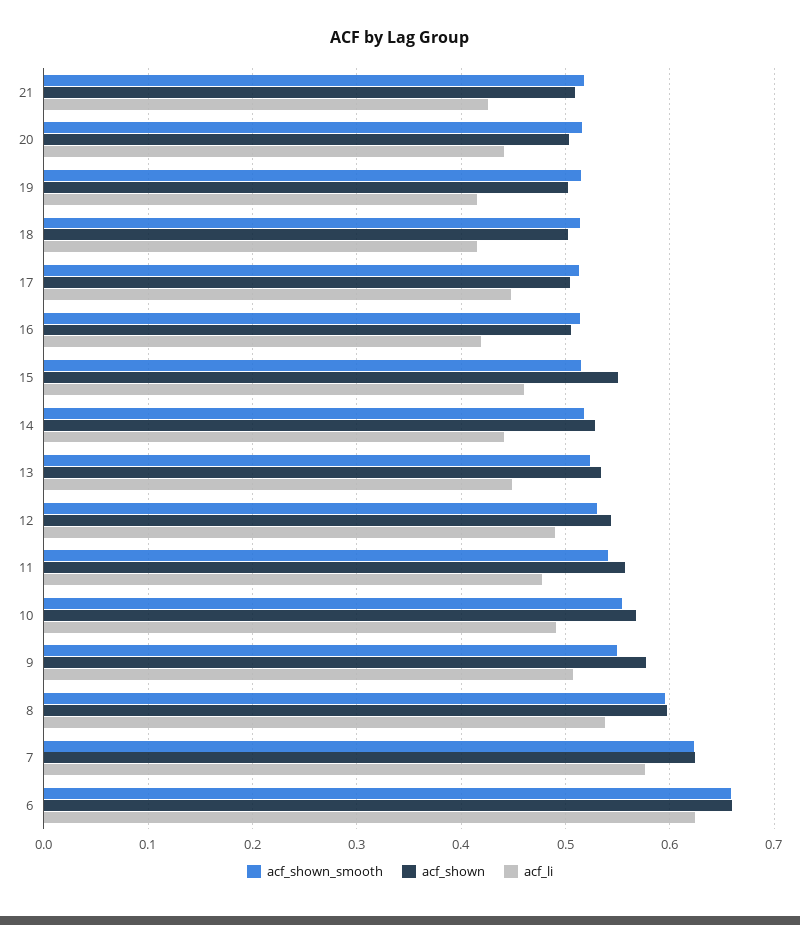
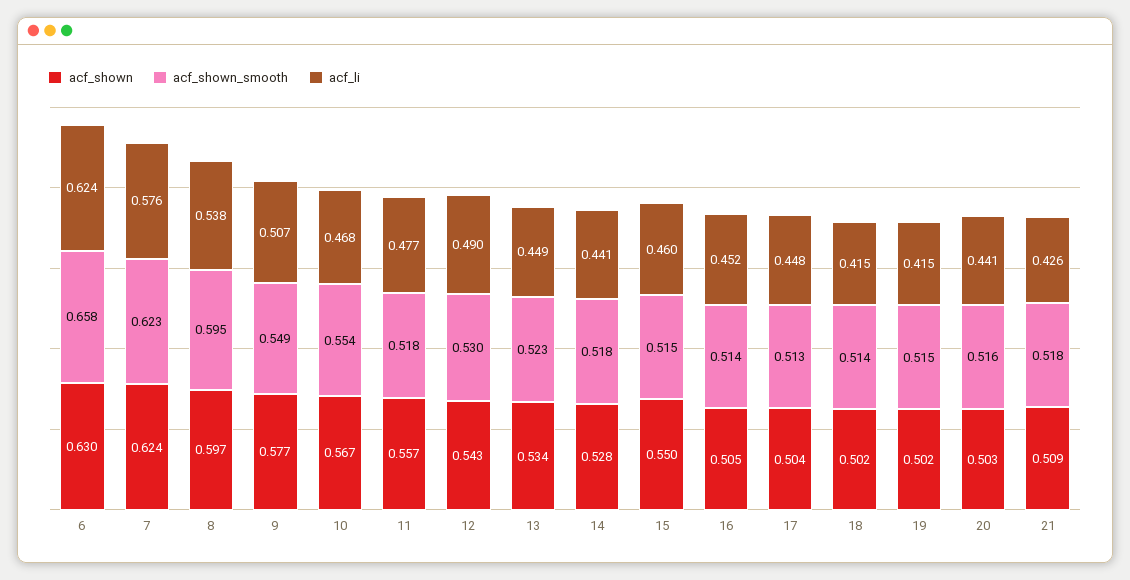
  {
    "acf_shown_smooth": {
      "21": 0.518,
      "20": 0.516,
      "19": 0.515,
      "18": 0.514,
      "17": 0.513,
      "16": 0.514,
      "15": 0.515,
      "14": 0.518,
      "13": 0.523,
      "12": 0.53,
-     "11": 0.54,
+     "11": 0.518,
      "10": 0.554,
      "9": 0.549,
      "8": 0.595,
      "7": 0.623,
      "6": 0.658
    },
    "acf_shown": {
      "21": 0.509,
      "20": 0.503,
      "19": 0.502,
      "18": 0.502,
      "17": 0.504,
      "16": 0.505,
      "15": 0.55,
      "14": 0.528,
      "13": 0.534,
      "12": 0.543,
      "11": 0.557,
      "10": 0.567,
      "9": 0.577,
      "8": 0.597,
      "7": 0.624,
-     "6": 0.66
+     "6": 0.63
    },
    "acf_li": {
      "21": 0.426,
      "20": 0.441,
      "19": 0.415,
      "18": 0.415,
      "17": 0.448,
-     "16": 0.42,
+     "16": 0.452,
      "15": 0.46,
      "14": 0.441,
      "13": 0.449,
      "12": 0.49,
      "11": 0.477,
-     "10": 0.49,
+     "10": 0.468,
      "9": 0.507,
      "8": 0.538,
      "7": 0.576,
      "6": 0.624
    }
  }

